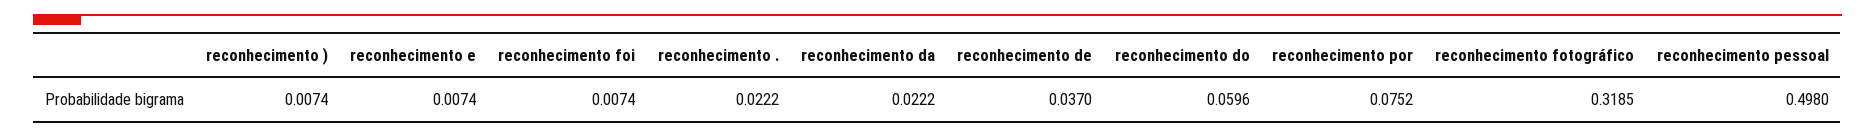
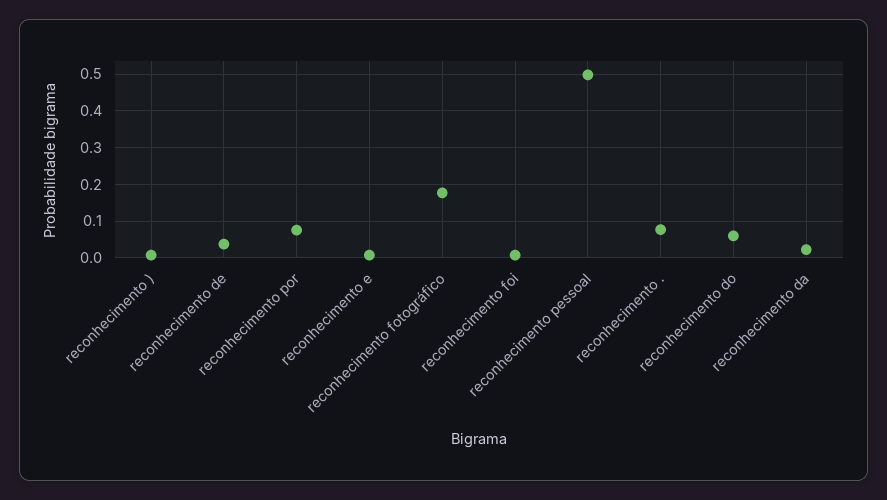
  {
    "reconhecimento )": 0.0074,
    "reconhecimento e": 0.0074,
    "reconhecimento foi": 0.0074,
-   "reconhecimento .": 0.0222,
+   "reconhecimento .": 0.08,
    "reconhecimento da": 0.0222,
    "reconhecimento de": 0.037,
    "reconhecimento do": 0.0596,
    "reconhecimento por": 0.0752,
-   "reconhecimento fotográfico": 0.3185,
+   "reconhecimento fotográfico": 0.18,
    "reconhecimento pessoal": 0.498
  }

